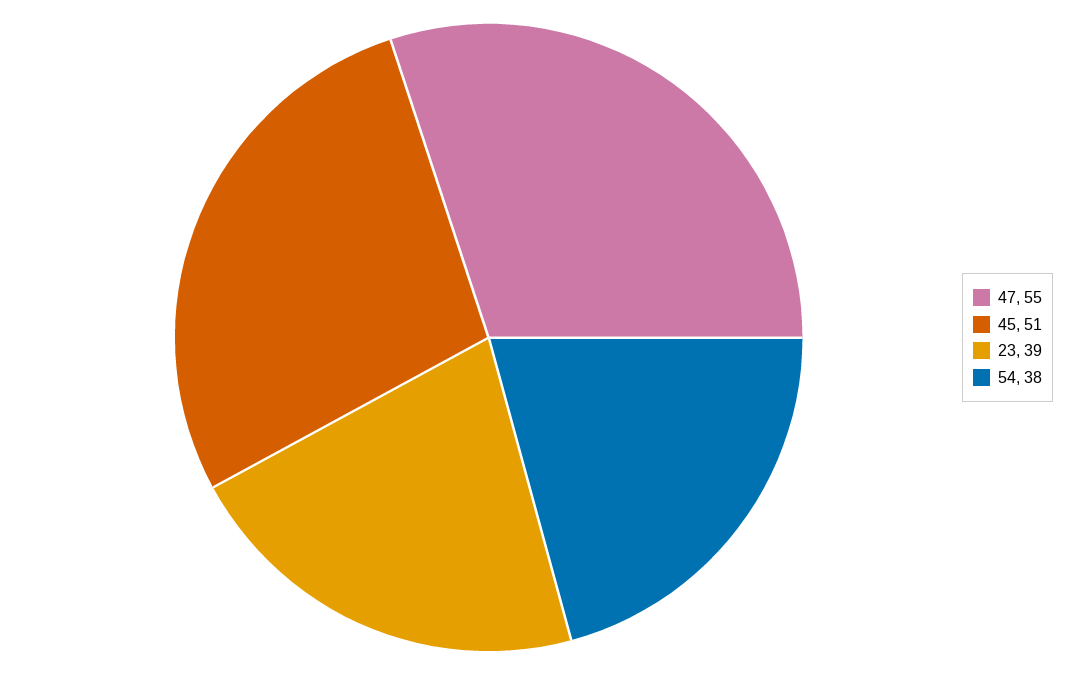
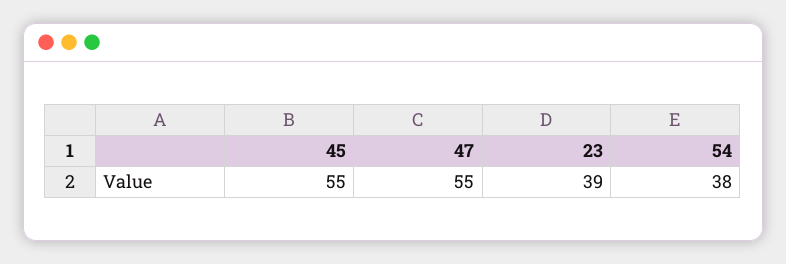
  {
    "47": 55,
-   "45": 51,
+   "45": 55,
    "23": 39,
    "54": 38
  }

